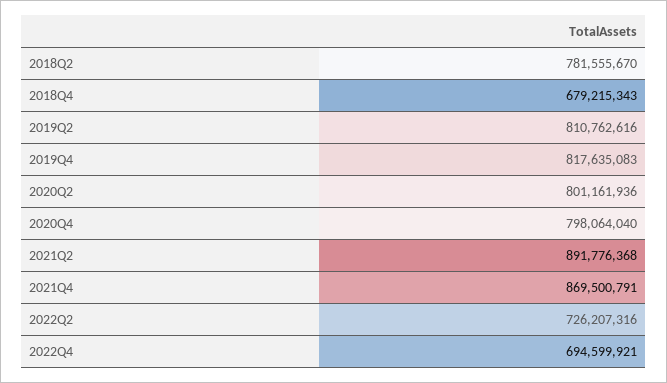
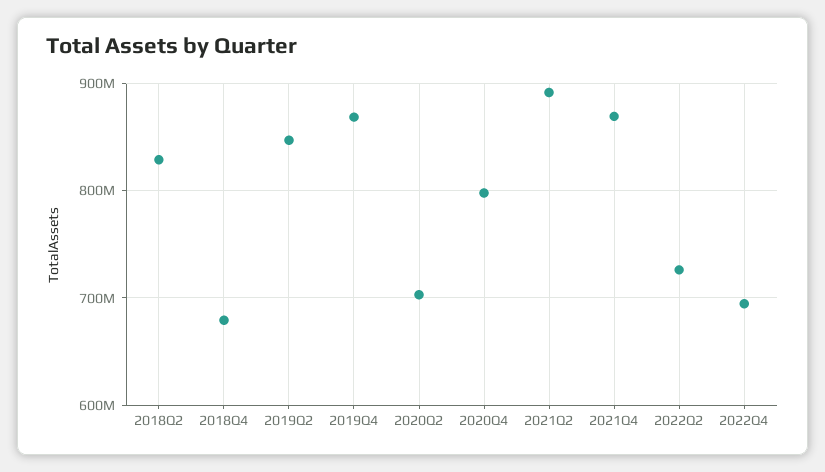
  {
-   "2018Q2": 781555670,
+   "2018Q2": 830000000,
    "2018Q4": 679215343,
-   "2019Q2": 810762616,
+   "2019Q2": 850000000,
-   "2019Q4": 817635083,
+   "2019Q4": 870000000,
-   "2020Q2": 801161936,
+   "2020Q2": 700000000,
    "2020Q4": 798064040,
    "2021Q2": 891776368,
    "2021Q4": 869500791,
    "2022Q2": 726207316,
    "2022Q4": 694599921
  }

